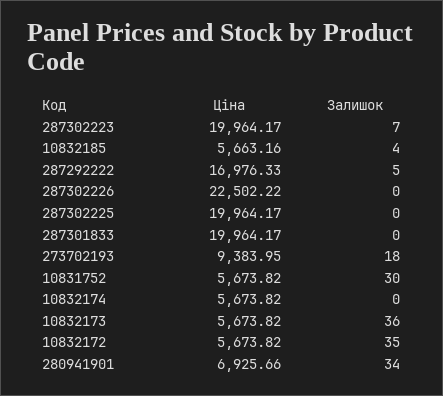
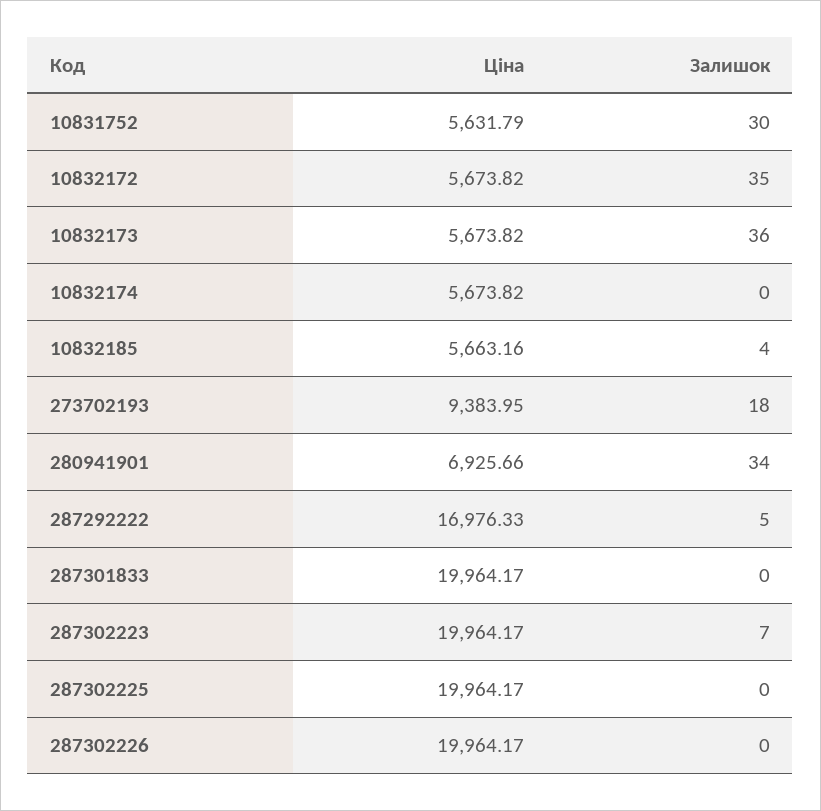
  {
    "Ціна": {
      "287302223": 19964.17,
      "10832185": 5663.16,
      "287292222": 16976.33,
-     "287302226": 22502.22,
+     "287302226": 19964.17,
      "287302225": 19964.17,
      "287301833": 19964.17,
      "273702193": 9383.95,
-     "10831752": 5673.82,
+     "10831752": 5631.79,
      "10832174": 5673.82,
      "10832173": 5673.82,
      "10832172": 5673.82,
      "280941901": 6925.66
    },
    "Залишок": {
      "287302223": 7,
      "10832185": 4,
      "287292222": 5,
      "287302226": 0,
      "287302225": 0,
      "287301833": 0,
      "273702193": 18,
      "10831752": 30,
      "10832174": 0,
      "10832173": 36,
      "10832172": 35,
      "280941901": 34
    }
  }

